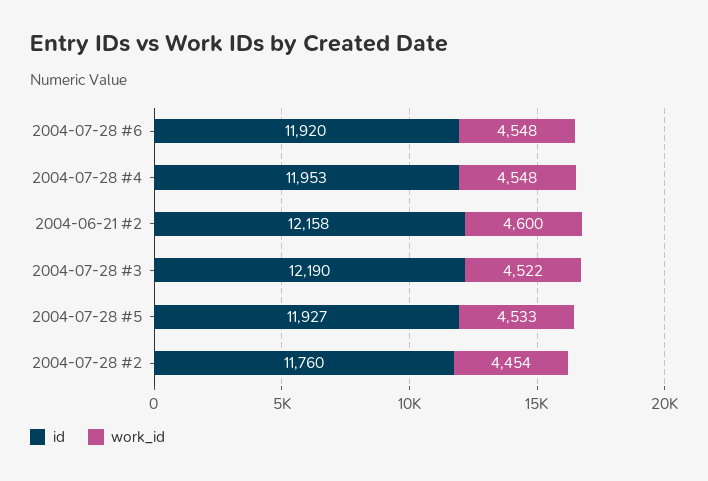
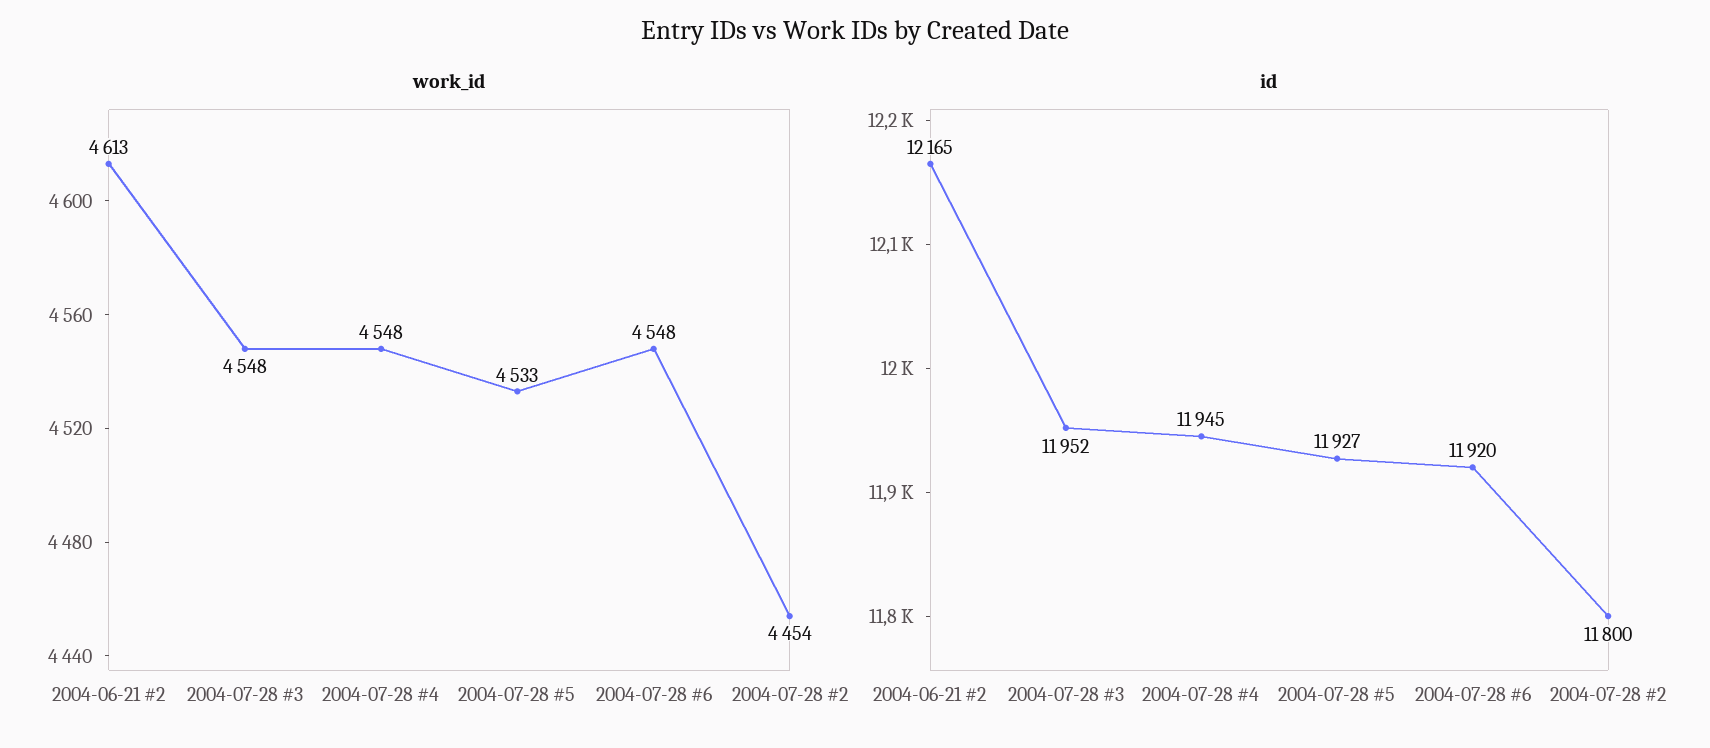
  {
    "id": {
      "2004-07-28 #6": 11920,
-     "2004-07-28 #4": 11953,
+     "2004-07-28 #4": 11945,
-     "2004-06-21 #2": 12158,
+     "2004-06-21 #2": 12165,
-     "2004-07-28 #3": 12190,
+     "2004-07-28 #3": 11952,
      "2004-07-28 #5": 11927,
-     "2004-07-28 #2": 11760
+     "2004-07-28 #2": 11800
    },
    "work_id": {
      "2004-07-28 #6": 4548,
      "2004-07-28 #4": 4548,
-     "2004-06-21 #2": 4600,
+     "2004-06-21 #2": 4613,
-     "2004-07-28 #3": 4522,
+     "2004-07-28 #3": 4548,
      "2004-07-28 #5": 4533,
      "2004-07-28 #2": 4454
    }
  }

